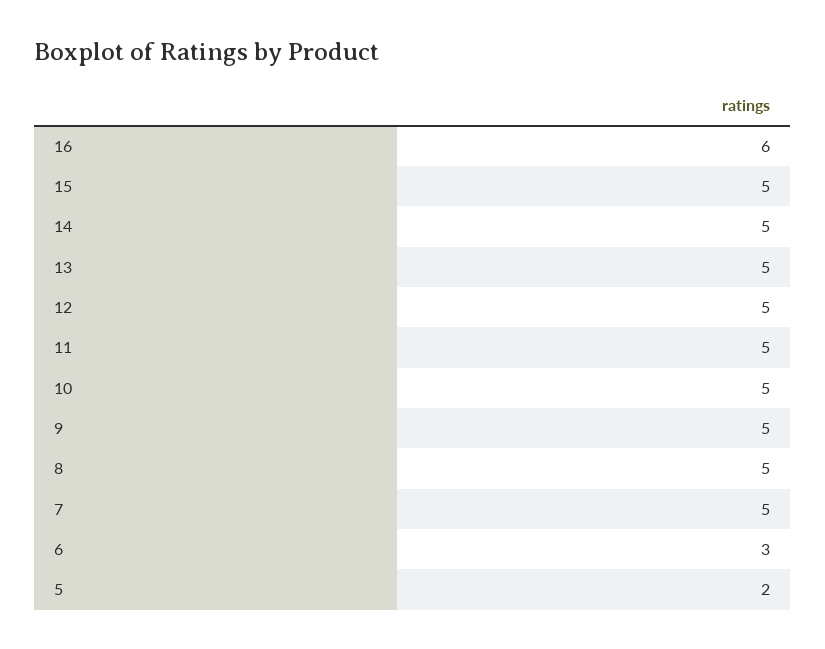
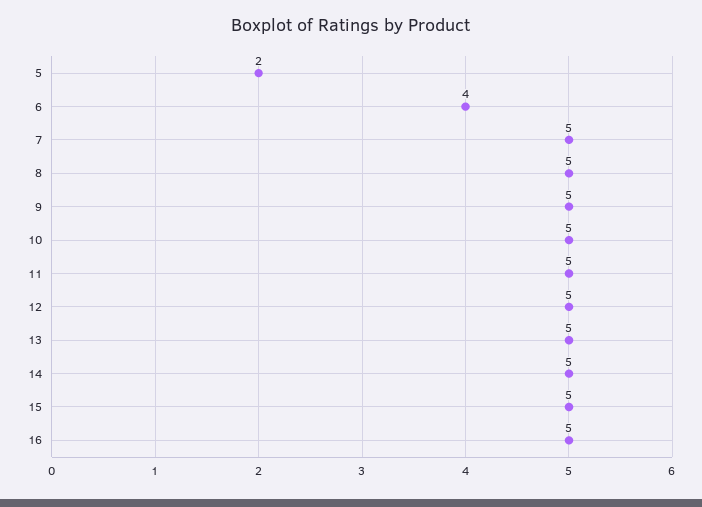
  {
-   "16": 6,
+   "16": 5,
    "15": 5,
    "14": 5,
    "13": 5,
    "12": 5,
    "11": 5,
    "10": 5,
    "9": 5,
    "8": 5,
    "7": 5,
-   "6": 3,
+   "6": 4,
    "5": 2
  }

